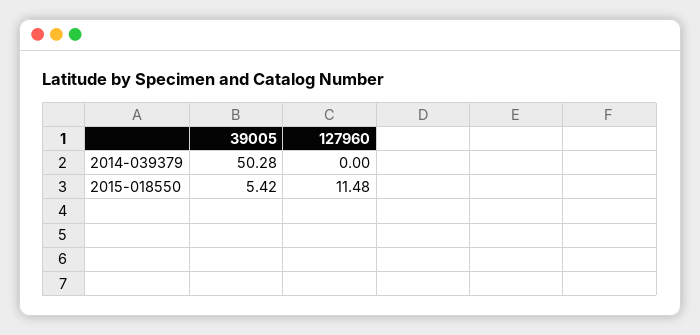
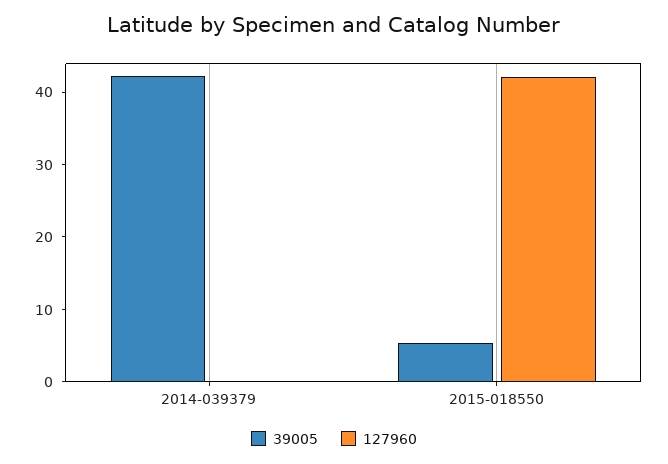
  {
    "39005": {
-     "2014-039379": 50.28,
+     "2014-039379": 42,
      "2015-018550": 5.42
    },
    "127960": {
      "2014-039379": 0,
-     "2015-018550": 11.48
+     "2015-018550": 42
    }
  }

